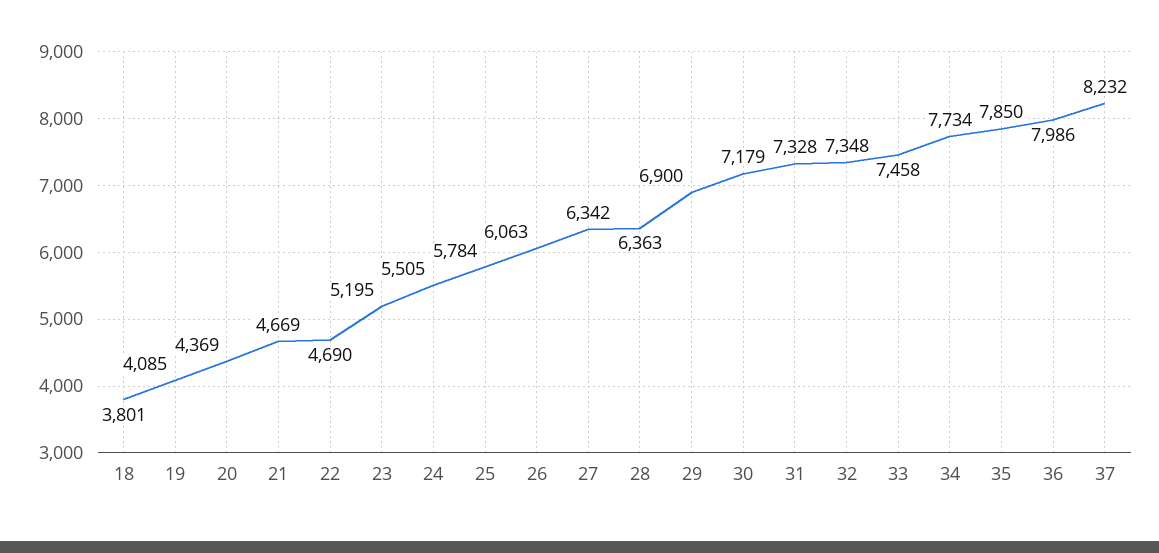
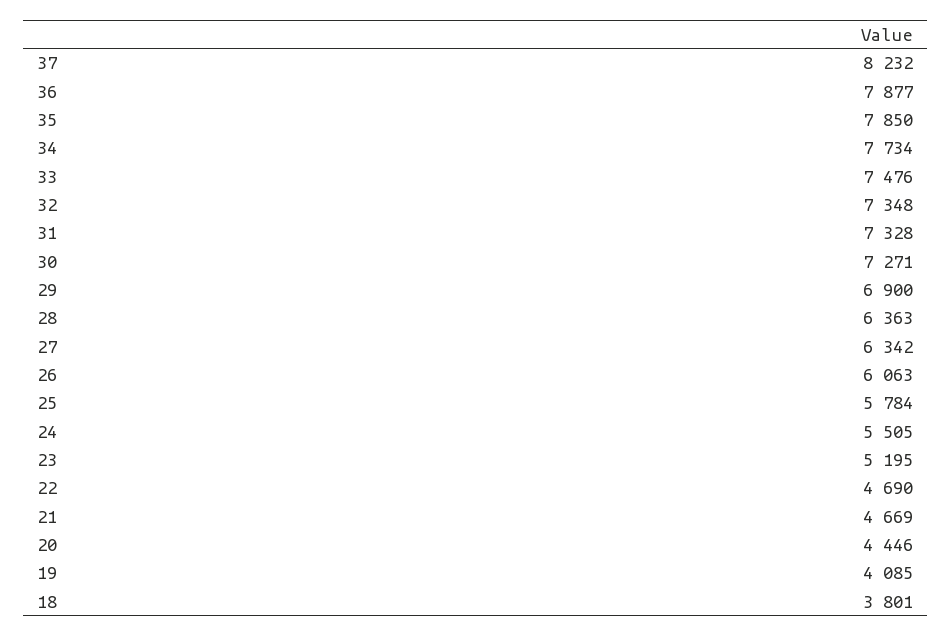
  {
    "18": 3801,
    "19": 4085,
-   "20": 4369,
+   "20": 4446,
    "21": 4669,
    "22": 4690,
    "23": 5195,
    "24": 5505,
    "25": 5784,
    "26": 6063,
    "27": 6342,
    "28": 6363,
    "29": 6900,
-   "30": 7179,
+   "30": 7271,
    "31": 7328,
    "32": 7348,
-   "33": 7458,
+   "33": 7476,
    "34": 7734,
    "35": 7850,
-   "36": 7986,
+   "36": 7877,
    "37": 8232
  }

